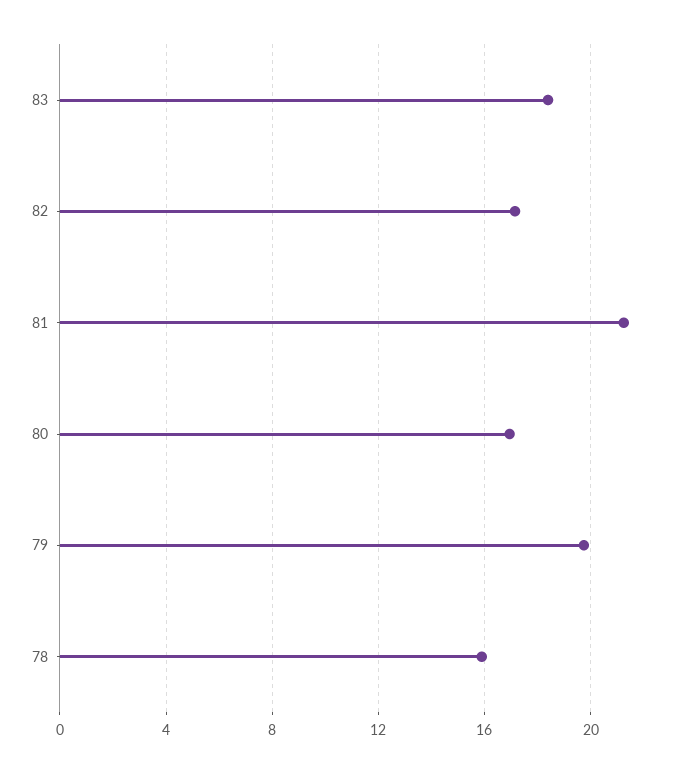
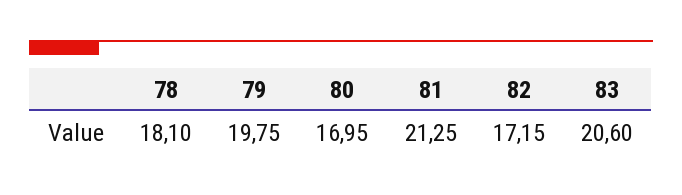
  {
-   "83": 18.5,
+   "83": 20.6,
    "82": 17.15,
    "81": 21.25,
    "80": 16.95,
    "79": 19.75,
-   "78": 16
+   "78": 18.1
  }

